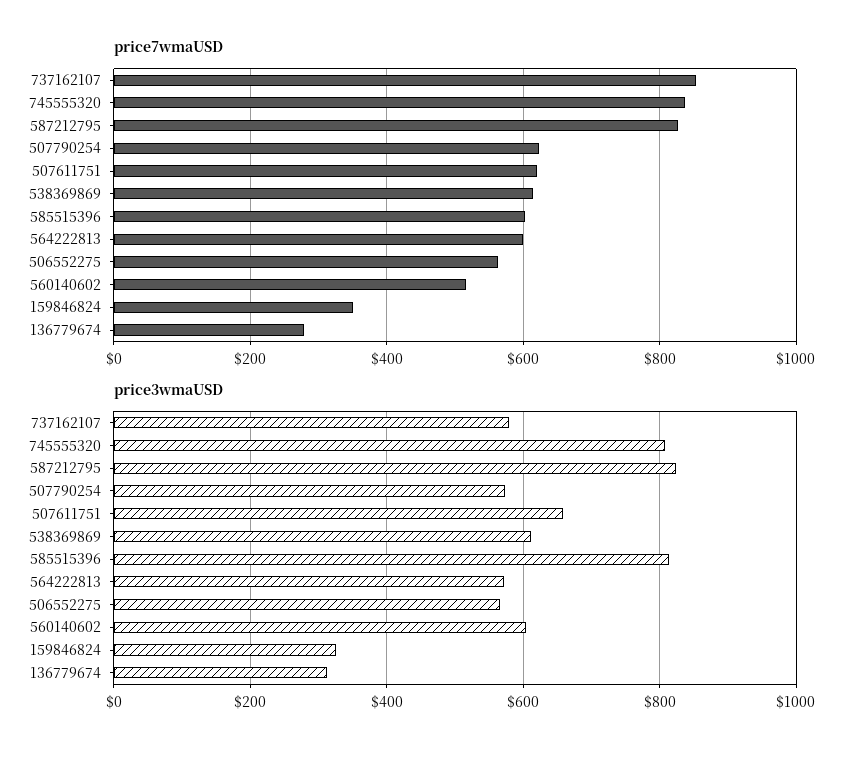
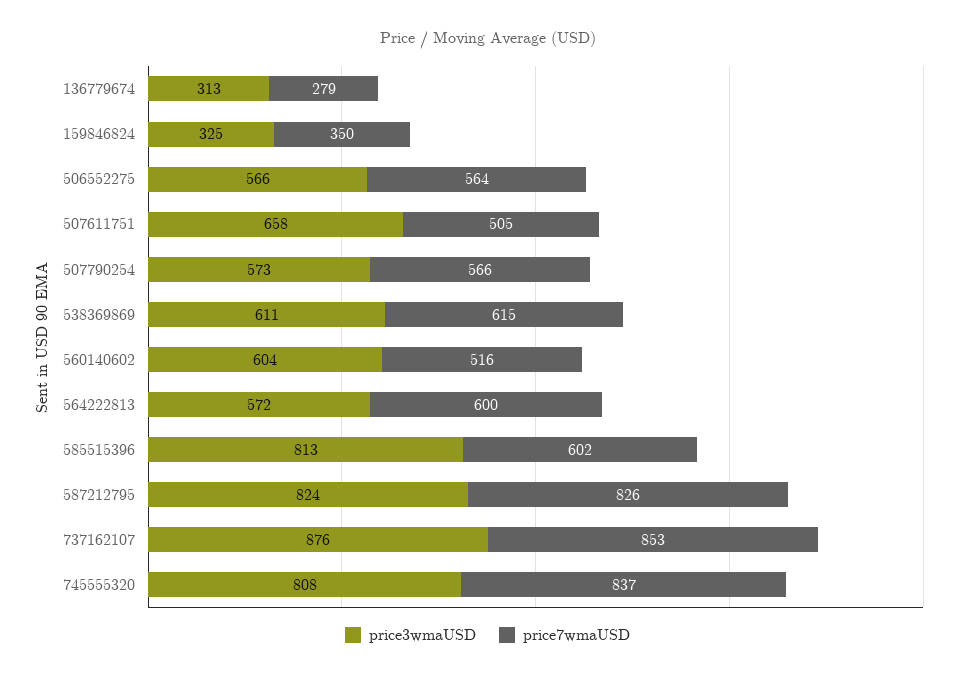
  {
    "price7wmaUSD": {
      "737162107": 853,
      "745555320": 837,
      "587212795": 826,
-     "507790254": 620,
+     "507790254": 566,
-     "507611751": 620,
+     "507611751": 505,
      "538369869": 615,
      "585515396": 602,
      "564222813": 600,
      "506552275": 564,
      "560140602": 516,
      "159846824": 350,
      "136779674": 279
    },
    "price3wmaUSD": {
-     "737162107": 580,
+     "737162107": 876,
      "745555320": 808,
      "587212795": 824,
      "507790254": 573,
      "507611751": 658,
      "538369869": 611,
      "585515396": 813,
      "564222813": 572,
      "506552275": 566,
      "560140602": 604,
      "159846824": 325,
      "136779674": 313
    }
  }

